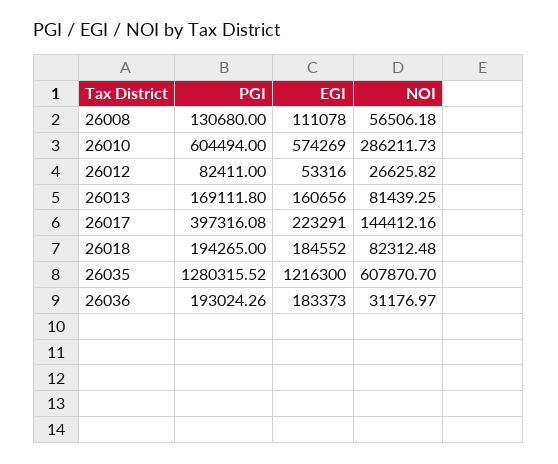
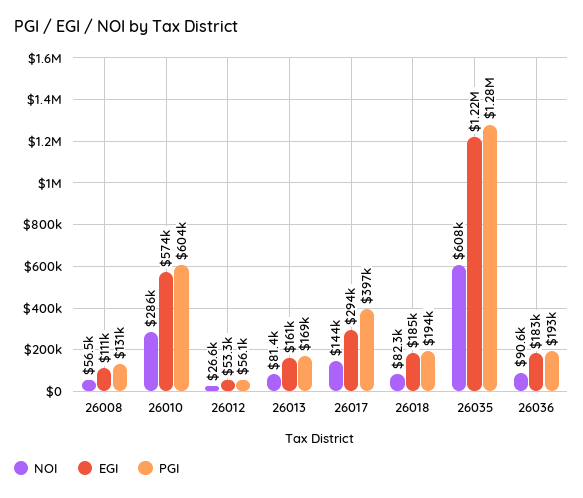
  {
    "PGI": {
      "26008": 130680,
      "26010": 604494,
-     "26012": 82411,
+     "26012": 56100,
      "26013": 169111.8,
      "26017": 397316.08,
      "26018": 194265,
      "26035": 1280315.52,
      "26036": 193024.26
    },
    "EGI": {
      "26008": 111078,
      "26010": 574269,
      "26012": 53316,
      "26013": 160656,
-     "26017": 223291,
+     "26017": 294000,
      "26018": 184552,
      "26035": 1216300,
      "26036": 183373
    },
    "NOI": {
      "26008": 56506.18,
      "26010": 286211.73,
      "26012": 26625.82,
      "26013": 81439.25,
      "26017": 144412.16,
      "26018": 82312.48,
      "26035": 607870.7,
-     "26036": 31176.97
+     "26036": 90600
    }
  }

